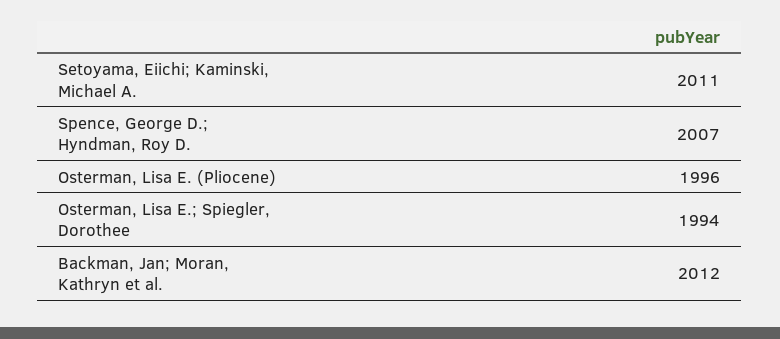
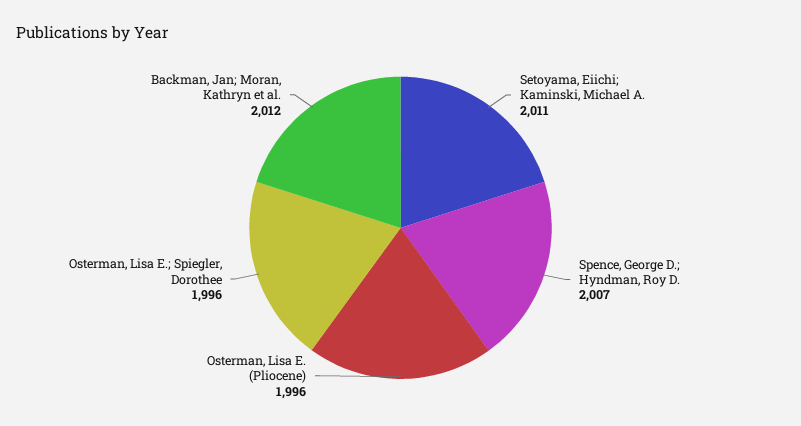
  {
    "Setoyama, Eiichi; Kaminski, Michael A.": 2011,
    "Spence, George D.; Hyndman, Roy D.": 2007,
    "Osterman, Lisa E. (Pliocene)": 1996,
-   "Osterman, Lisa E.; Spiegler, Dorothee": 1994,
+   "Osterman, Lisa E.; Spiegler, Dorothee": 1996,
    "Backman, Jan; Moran, Kathryn et al.": 2012
  }

